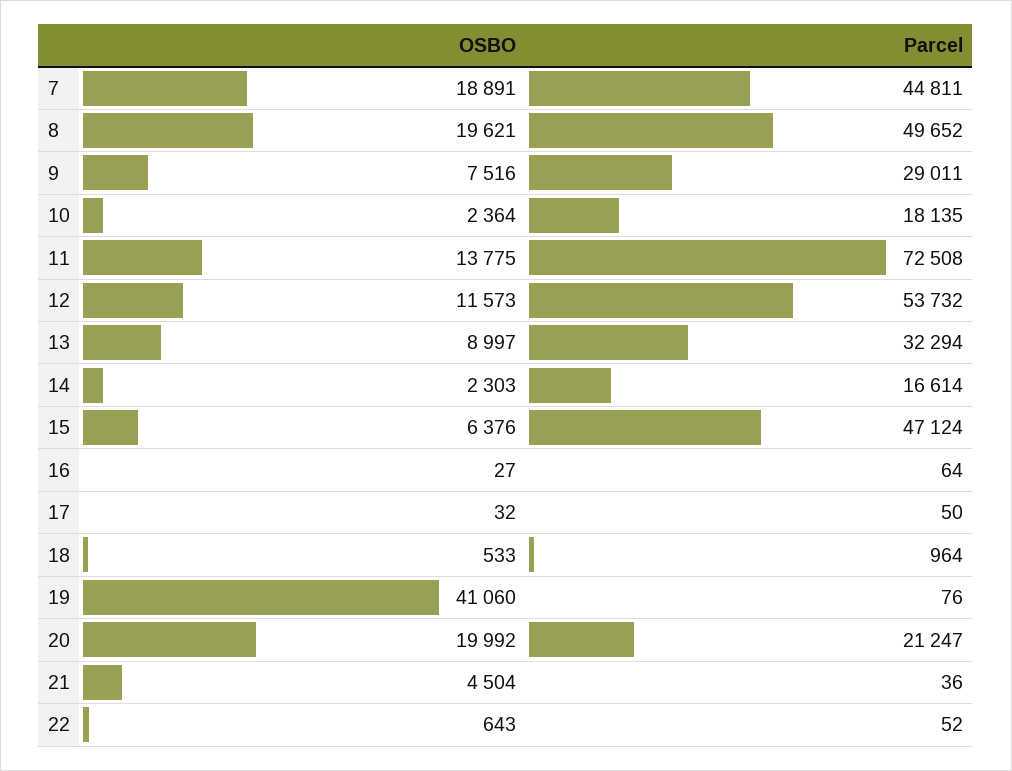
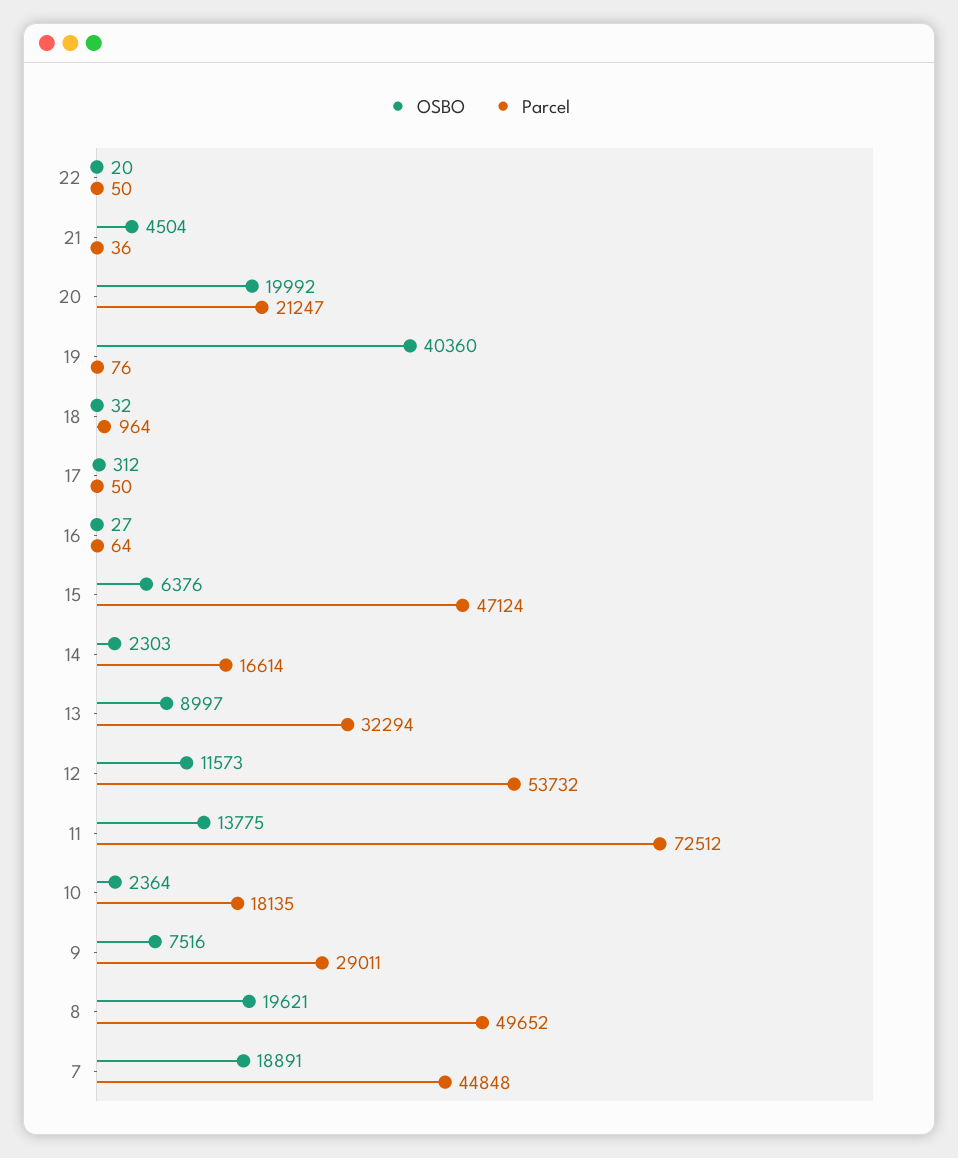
  {
    "OSBO": {
      "7": 18891,
      "8": 19621,
      "9": 7516,
      "10": 2364,
      "11": 13775,
      "12": 11573,
      "13": 8997,
      "14": 2303,
      "15": 6376,
      "16": 27,
-     "17": 32,
+     "17": 312,
-     "18": 533,
+     "18": 32,
-     "19": 41060,
+     "19": 40360,
      "20": 19992,
      "21": 4504,
-     "22": 643
+     "22": 20
    },
    "Parcel": {
-     "7": 44811,
+     "7": 44848,
      "8": 49652,
      "9": 29011,
      "10": 18135,
-     "11": 72508,
+     "11": 72512,
      "12": 53732,
      "13": 32294,
      "14": 16614,
      "15": 47124,
      "16": 64,
      "17": 50,
      "18": 964,
      "19": 76,
      "20": 21247,
      "21": 36,
-     "22": 52
+     "22": 50
    }
  }

